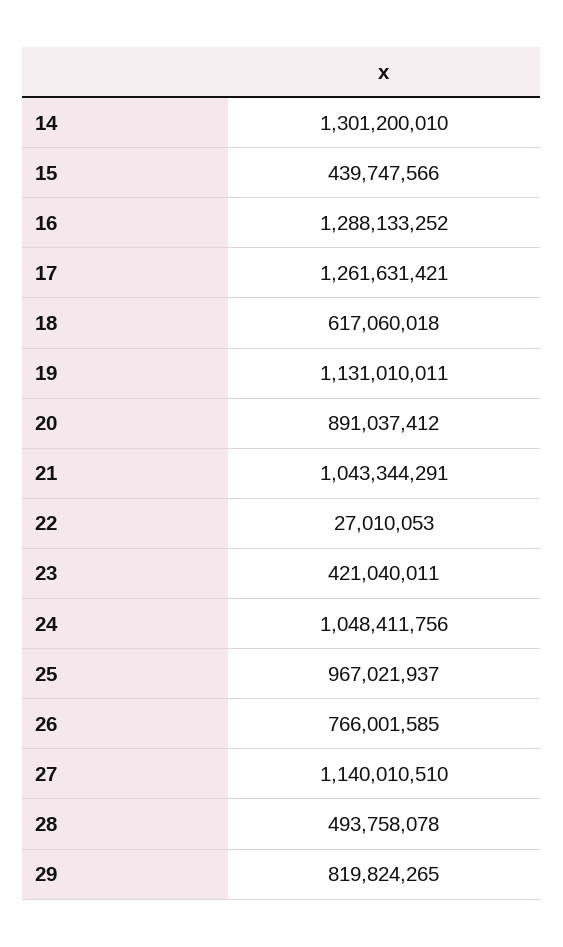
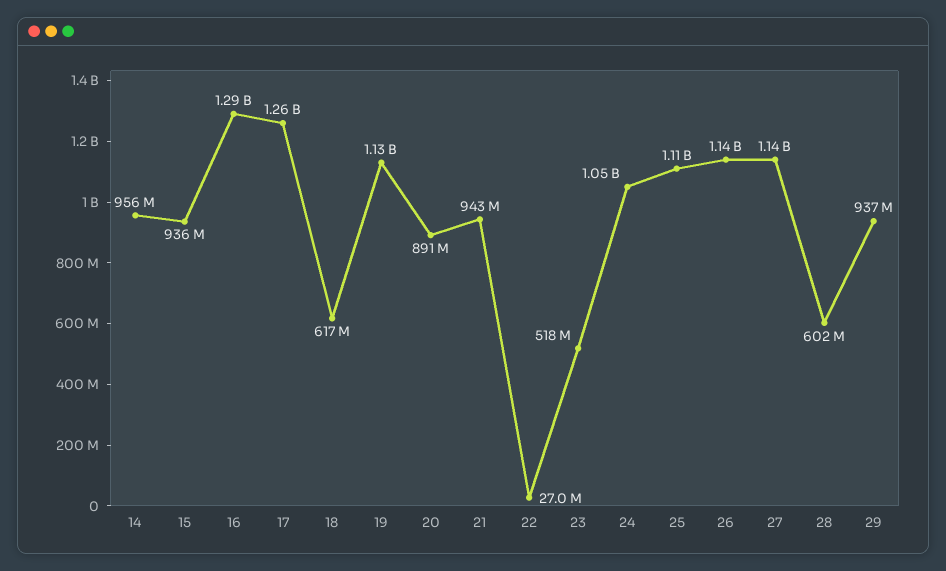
  {
-   "14": 1301200010,
+   "14": 956000000,
-   "15": 439747566,
+   "15": 936000000,
    "16": 1288133252,
    "17": 1261631421,
    "18": 617060018,
    "19": 1131010011,
    "20": 891037412,
-   "21": 1043344291,
+   "21": 943000000,
    "22": 27010053,
-   "23": 421040011,
+   "23": 518000000,
    "24": 1048411756,
-   "25": 967021937,
+   "25": 1110000000,
-   "26": 766001585,
+   "26": 1140000000,
    "27": 1140010510,
-   "28": 493758078,
+   "28": 602000000,
-   "29": 819824265
+   "29": 937000000
  }

